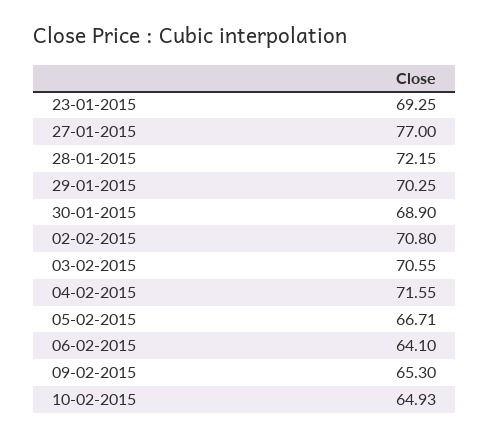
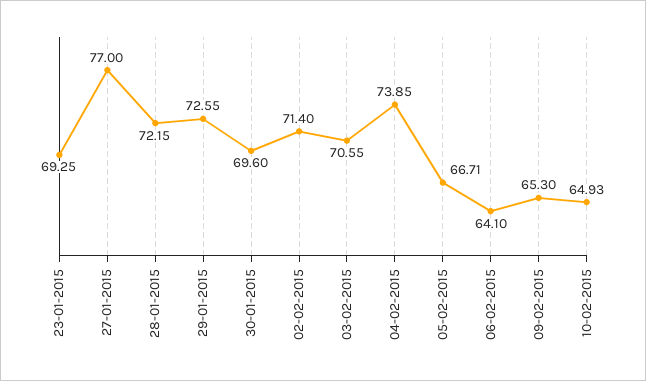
  {
    "23-01-2015": 69.25,
    "27-01-2015": 77,
    "28-01-2015": 72.15,
-   "29-01-2015": 70.25,
+   "29-01-2015": 72.55,
-   "30-01-2015": 68.9,
+   "30-01-2015": 69.6,
-   "02-02-2015": 70.8,
+   "02-02-2015": 71.4,
    "03-02-2015": 70.55,
-   "04-02-2015": 71.55,
+   "04-02-2015": 73.85,
    "05-02-2015": 66.71,
    "06-02-2015": 64.1,
    "09-02-2015": 65.3,
    "10-02-2015": 64.93
  }

